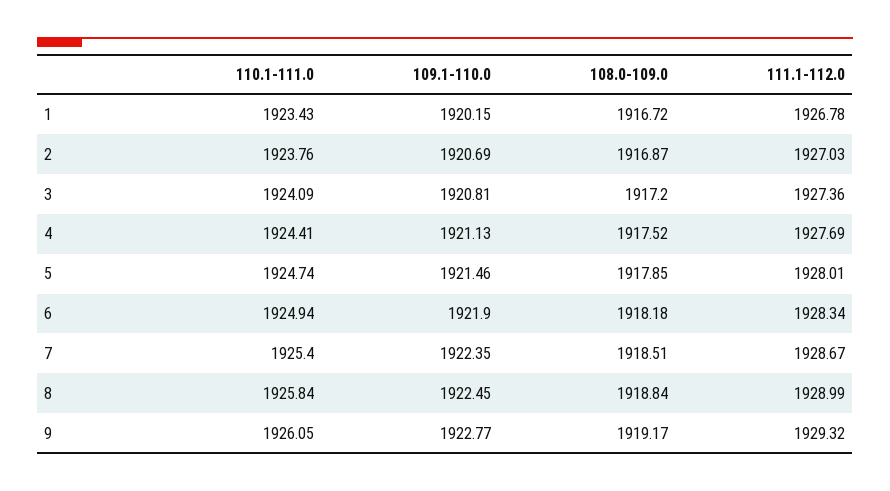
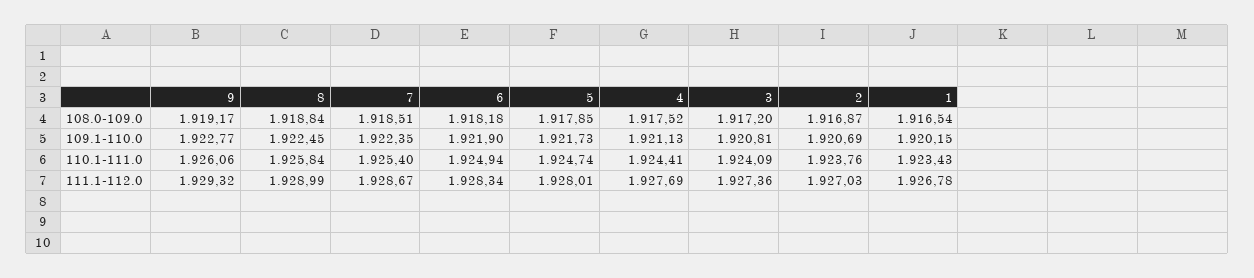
  {
    "110.1-111.0": {
      "1": 1923.43,
      "2": 1923.76,
      "3": 1924.09,
      "4": 1924.41,
      "5": 1924.74,
      "6": 1924.94,
      "7": 1925.4,
      "8": 1925.84,
-     "9": 1926.05
+     "9": 1926.06
    },
    "109.1-110.0": {
      "1": 1920.15,
      "2": 1920.69,
      "3": 1920.81,
      "4": 1921.13,
-     "5": 1921.46,
+     "5": 1921.73,
      "6": 1921.9,
      "7": 1922.35,
      "8": 1922.45,
      "9": 1922.77
    },
    "108.0-109.0": {
-     "1": 1916.72,
+     "1": 1916.54,
      "2": 1916.87,
      "3": 1917.2,
      "4": 1917.52,
      "5": 1917.85,
      "6": 1918.18,
      "7": 1918.51,
      "8": 1918.84,
      "9": 1919.17
    },
    "111.1-112.0": {
      "1": 1926.78,
      "2": 1927.03,
      "3": 1927.36,
      "4": 1927.69,
      "5": 1928.01,
      "6": 1928.34,
      "7": 1928.67,
      "8": 1928.99,
      "9": 1929.32
    }
  }

